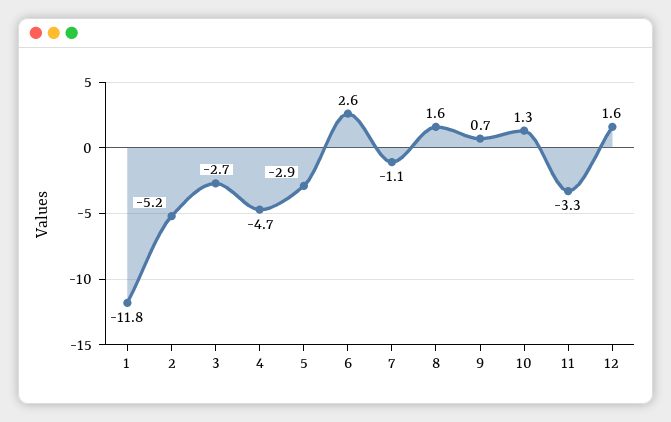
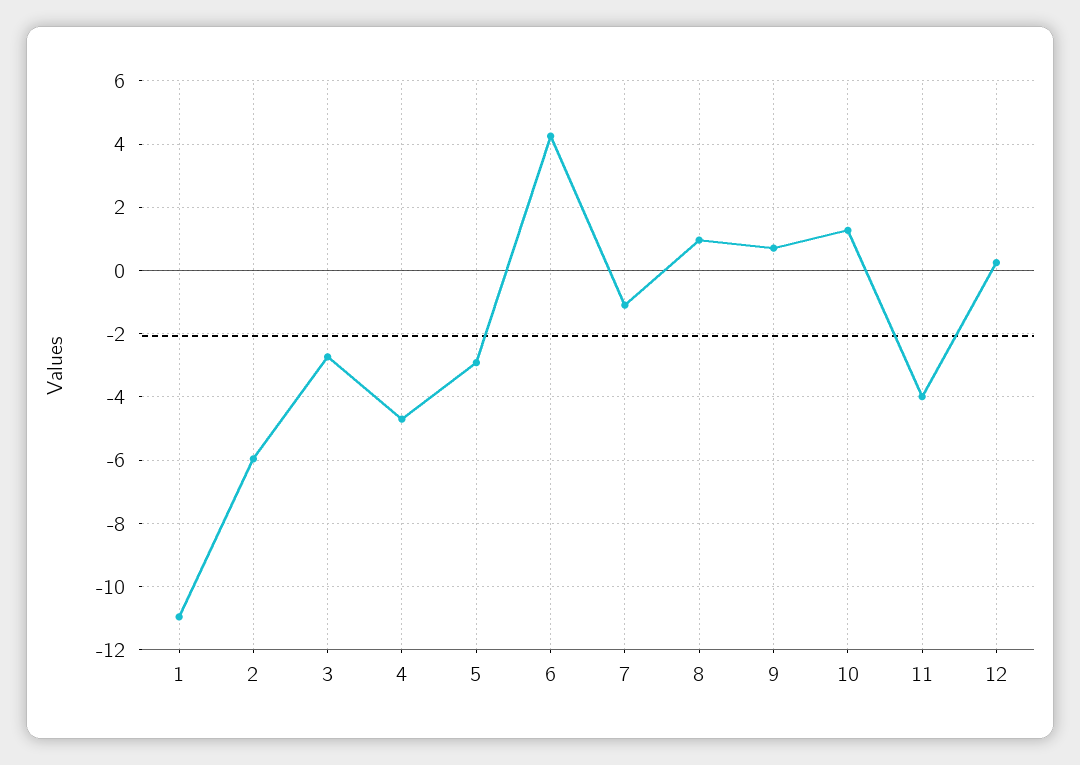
  {
-   "1": -11.8,
+   "1": -11,
-   "2": -5.2,
+   "2": -6,
    "3": -2.7,
    "4": -4.7,
    "5": -2.9,
-   "6": 2.6,
+   "6": 4.2,
    "7": -1.1,
-   "8": 1.6,
+   "8": 1,
    "9": 0.7,
    "10": 1.3,
-   "11": -3.3,
+   "11": -4,
-   "12": 1.6
+   "12": 0.2
  }

